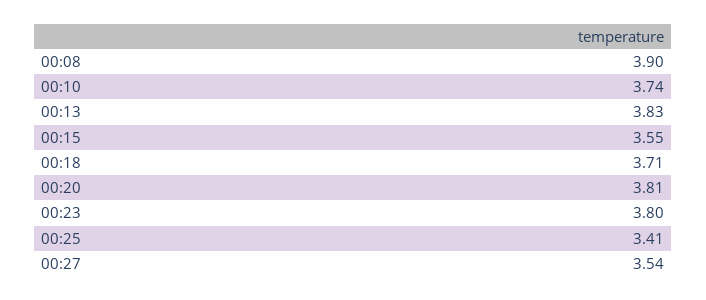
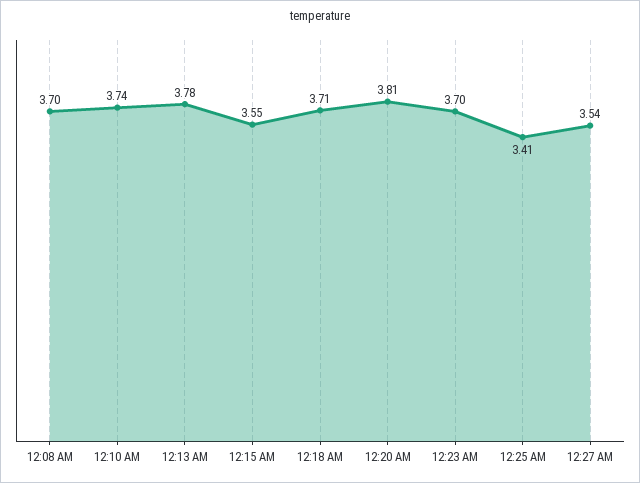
  {
-   "00:08": 3.9,
+   "00:08": 3.7,
    "00:10": 3.74,
-   "00:13": 3.83,
+   "00:13": 3.78,
    "00:15": 3.55,
    "00:18": 3.71,
    "00:20": 3.81,
-   "00:23": 3.8,
+   "00:23": 3.7,
    "00:25": 3.41,
    "00:27": 3.54
  }

